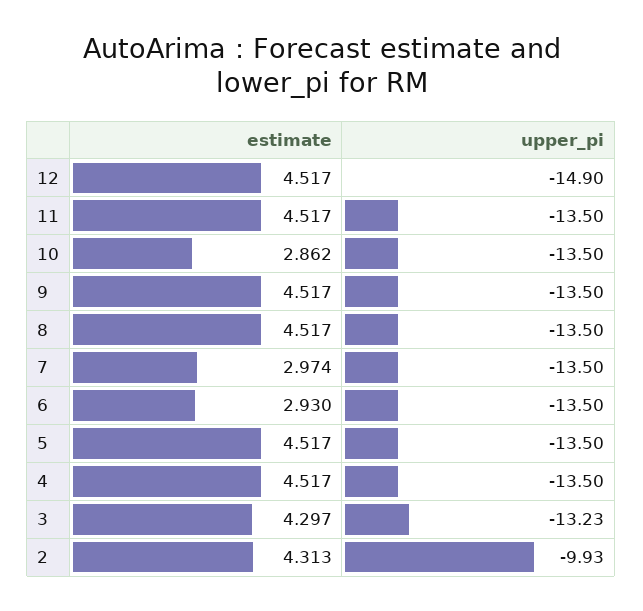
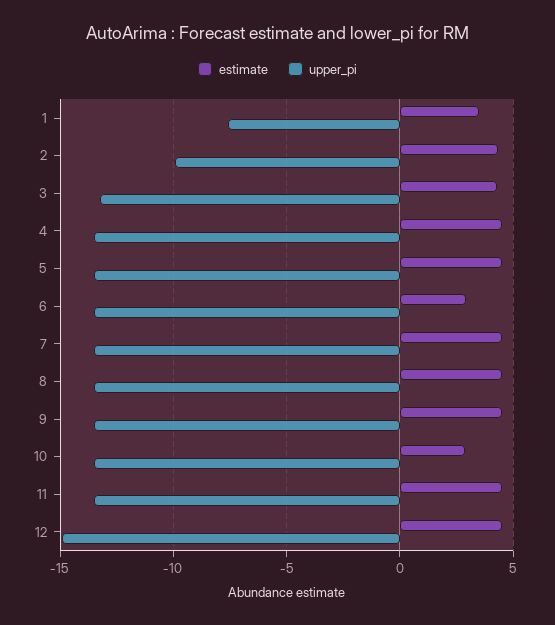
  {
    "estimate": {
      "12": 4.517,
      "11": 4.517,
      "10": 2.862,
      "9": 4.517,
      "8": 4.517,
-     "7": 2.974,
+     "7": 4.5,
      "6": 2.93,
      "5": 4.517,
      "4": 4.517,
      "3": 4.297,
-     "2": 4.313
+     "2": 4.313,
+     "1": 3.5
    },
    "upper_pi": {
      "12": -14.9,
      "11": -13.5,
      "10": -13.5,
      "9": -13.5,
      "8": -13.5,
      "7": -13.5,
      "6": -13.5,
      "5": -13.5,
      "4": -13.5,
      "3": -13.23,
-     "2": -9.93
+     "2": -9.93,
+     "1": -7.5
    }
  }

